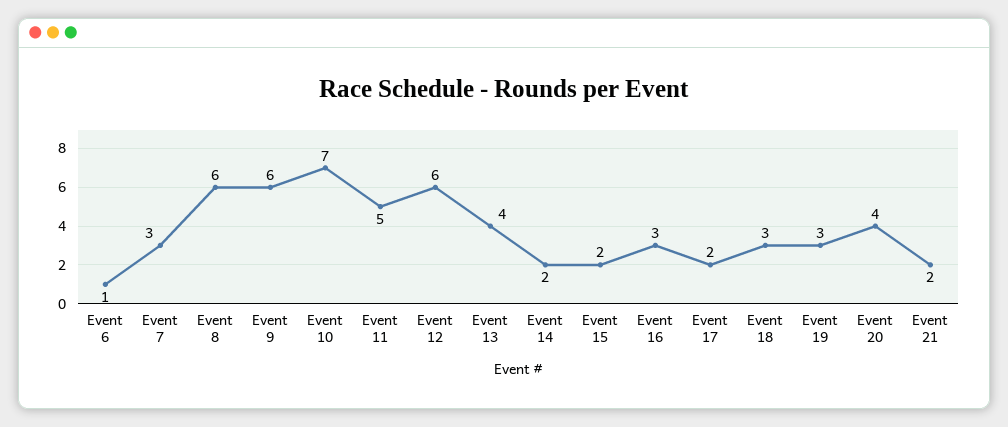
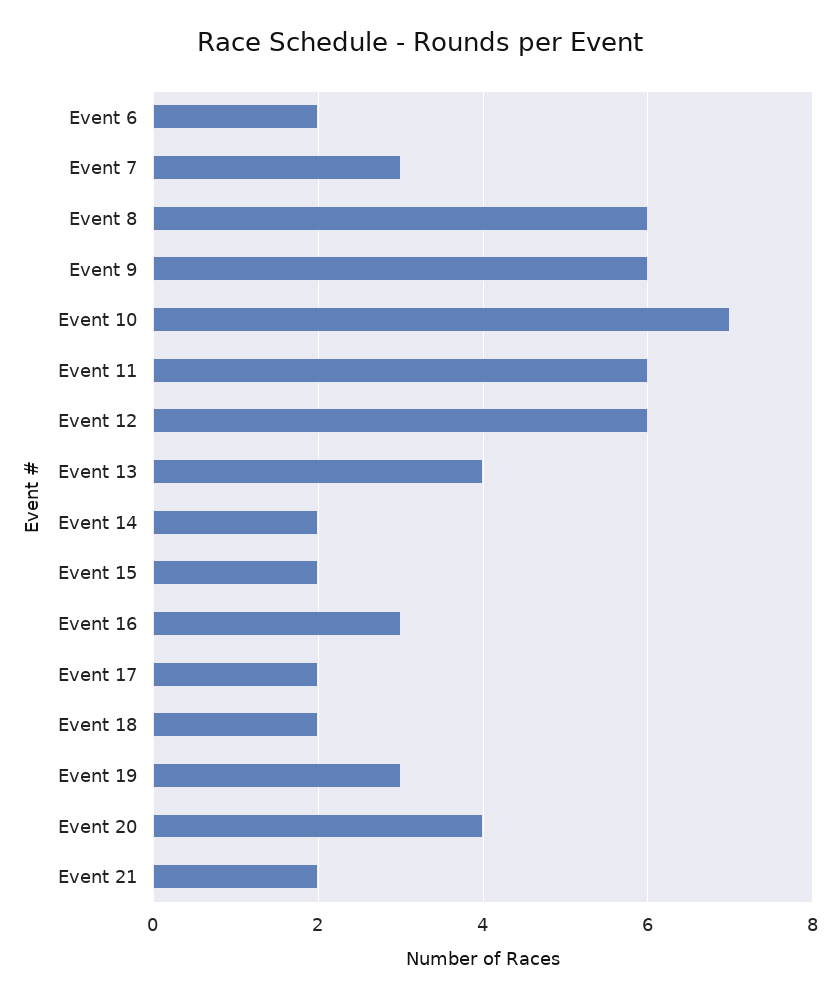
  {
-   "Event 6": 1,
+   "Event 6": 2,
    "Event 7": 3,
    "Event 8": 6,
    "Event 9": 6,
    "Event 10": 7,
-   "Event 11": 5,
+   "Event 11": 6,
    "Event 12": 6,
    "Event 13": 4,
    "Event 14": 2,
    "Event 15": 2,
    "Event 16": 3,
    "Event 17": 2,
-   "Event 18": 3,
+   "Event 18": 2,
    "Event 19": 3,
    "Event 20": 4,
    "Event 21": 2
  }

